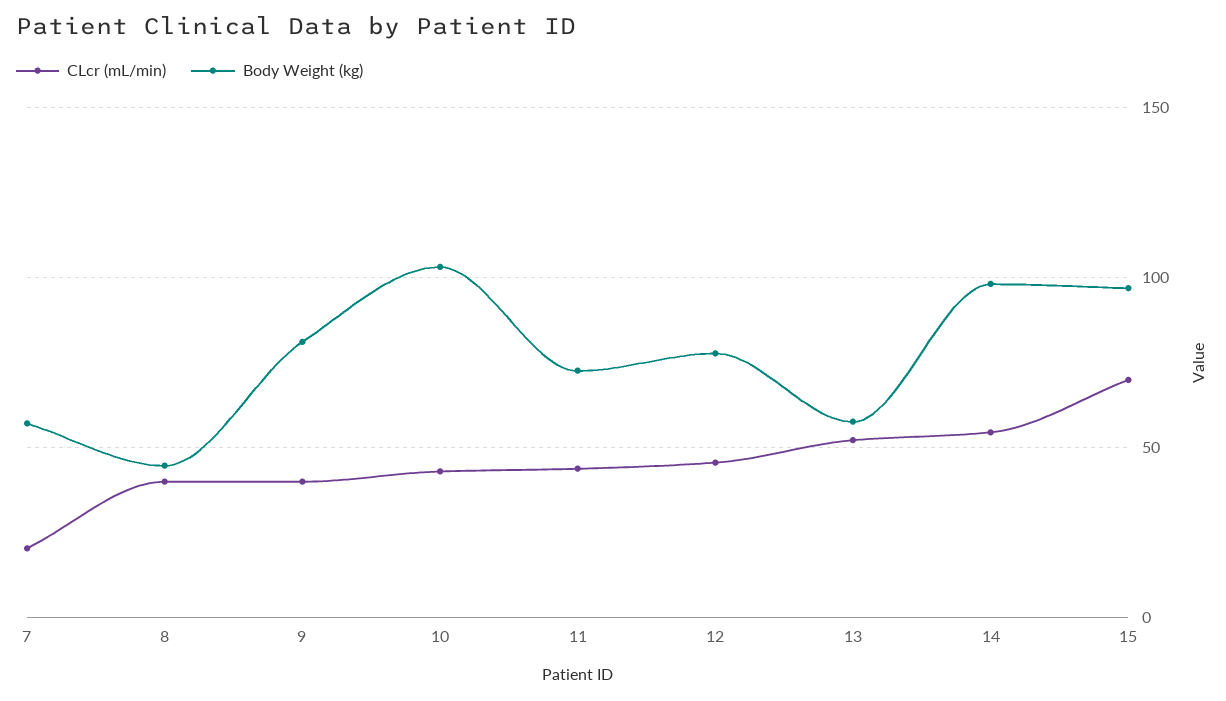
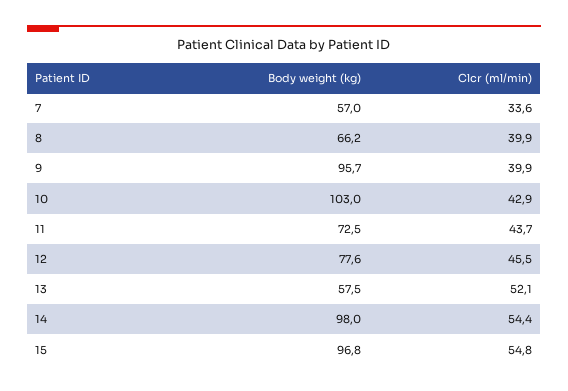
  {
    "CLcr (mL/min)": {
-     "7": 20,
+     "7": 33.6,
      "8": 39.9,
      "9": 39.9,
      "10": 42.9,
      "11": 43.7,
      "12": 45.5,
      "13": 52.1,
      "14": 54.4,
-     "15": 70
+     "15": 54.8
    },
    "Body Weight (kg)": {
      "7": 57,
-     "8": 45,
+     "8": 66.2,
-     "9": 80,
+     "9": 95.7,
      "10": 103,
      "11": 72.5,
      "12": 77.6,
      "13": 57.5,
      "14": 98,
      "15": 96.8
    }
  }

